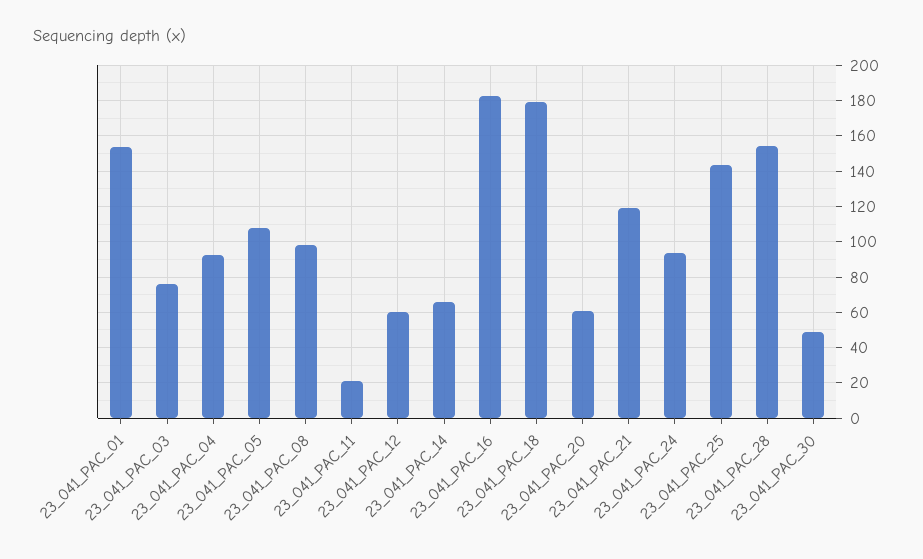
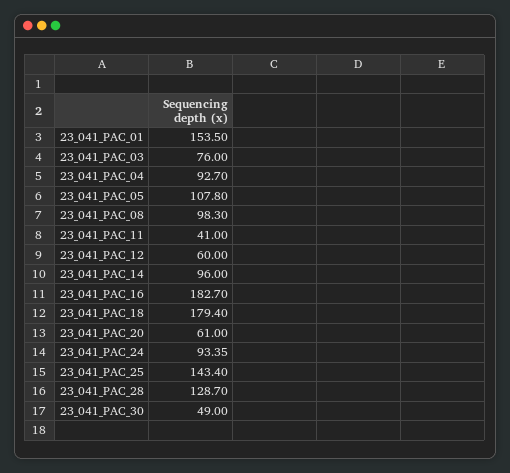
  {
    "23_041_PAC_01": 153.5,
    "23_041_PAC_03": 76,
    "23_041_PAC_04": 92.7,
    "23_041_PAC_05": 107.8,
    "23_041_PAC_08": 98.3,
-   "23_041_PAC_11": 20,
+   "23_041_PAC_11": 41,
    "23_041_PAC_12": 60,
-   "23_041_PAC_14": 65,
+   "23_041_PAC_14": 96,
    "23_041_PAC_16": 182.7,
    "23_041_PAC_18": 179.4,
    "23_041_PAC_20": 61,
-   "23_041_PAC_21": 120,
    "23_041_PAC_24": 93.35,
    "23_041_PAC_25": 143.4,
-   "23_041_PAC_28": 155,
+   "23_041_PAC_28": 128.7,
    "23_041_PAC_30": 49
  }

